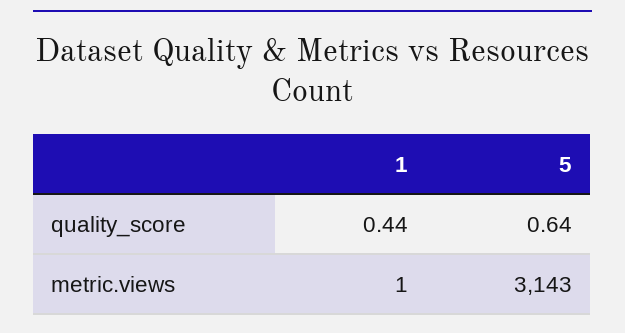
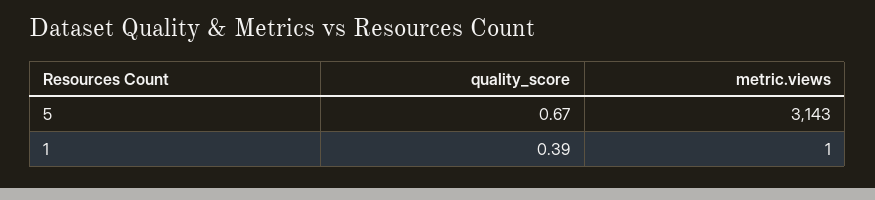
  {
    "1": {
-     "quality_score": 0.44,
+     "quality_score": 0.39,
      "metric.views": 1
    },
    "5": {
-     "quality_score": 0.64,
+     "quality_score": 0.67,
      "metric.views": 3143
    }
  }

